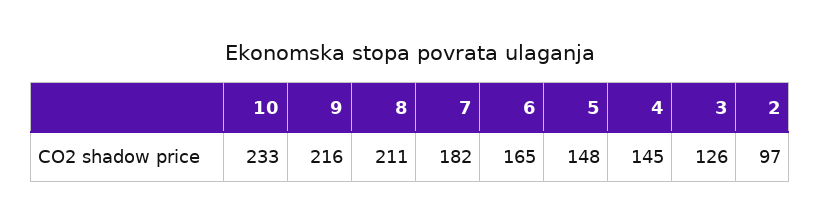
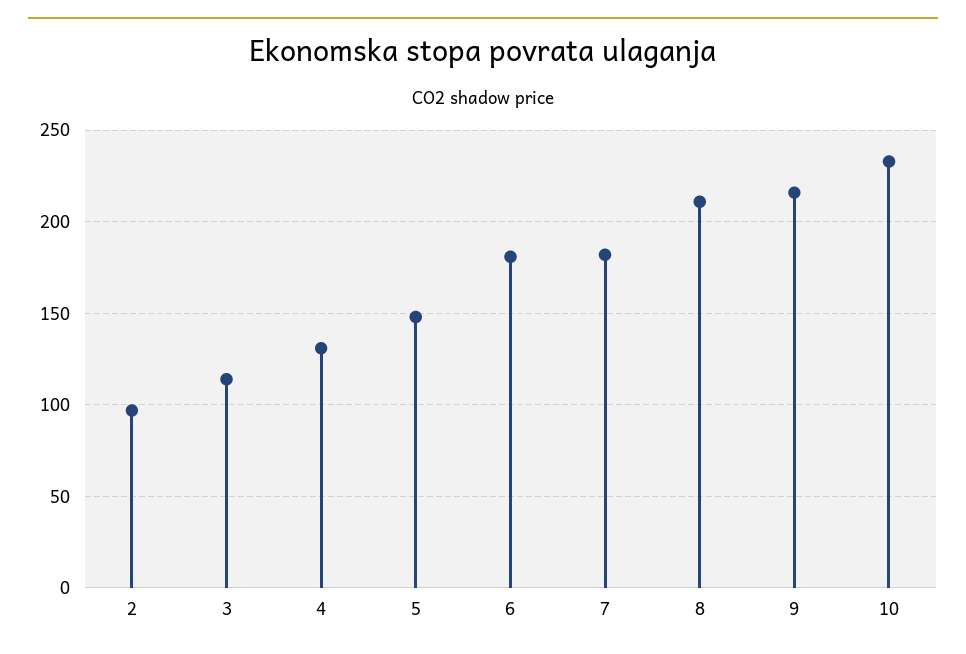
  {
    "10": 233,
    "9": 216,
    "8": 211,
    "7": 182,
-   "6": 165,
+   "6": 180,
    "5": 148,
-   "4": 145,
+   "4": 130,
-   "3": 126,
+   "3": 115,
    "2": 97
  }

